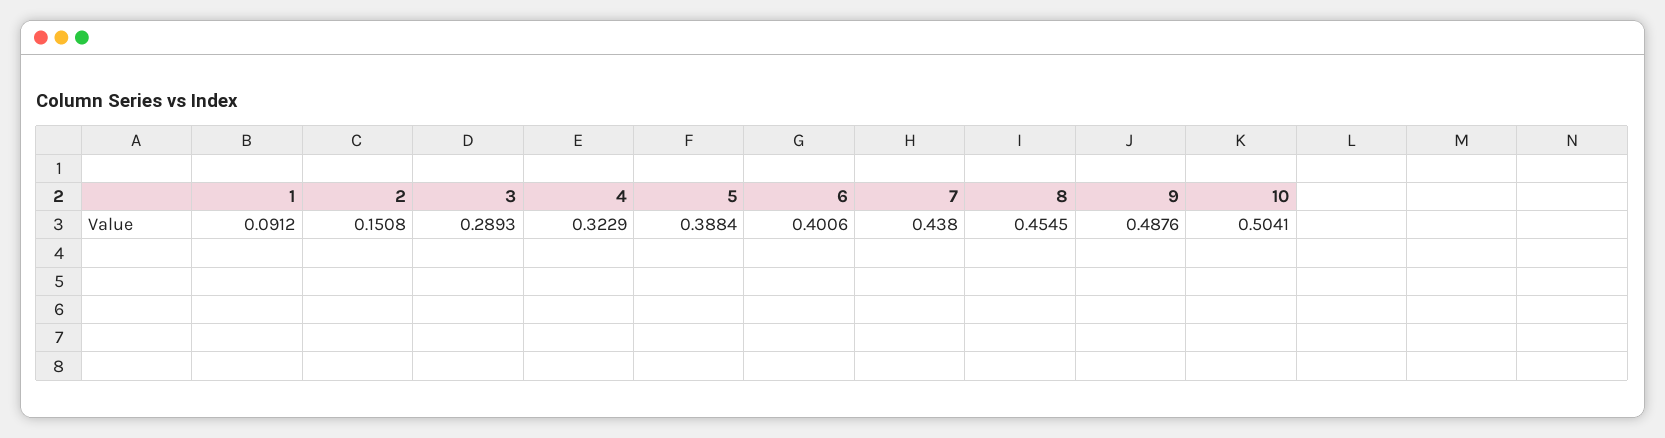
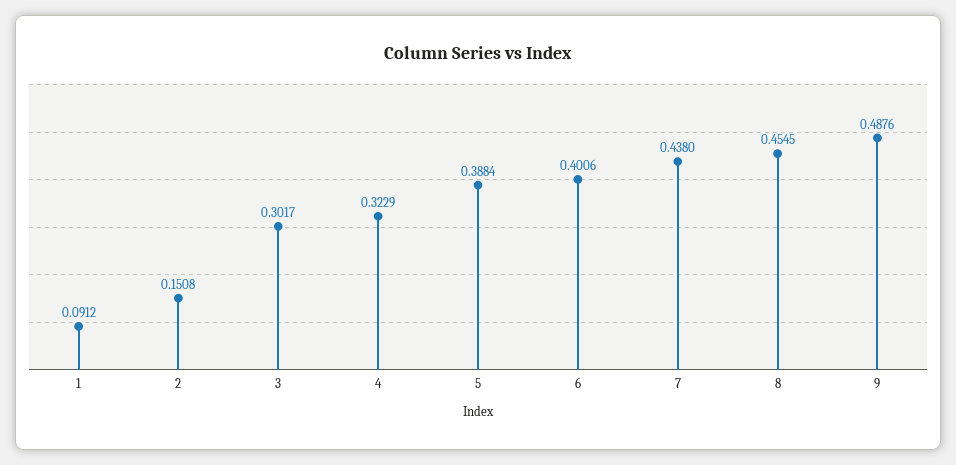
  {
    "1": 0.0912,
    "2": 0.1508,
-   "3": 0.2893,
+   "3": 0.3017,
    "4": 0.3229,
    "5": 0.3884,
    "6": 0.4006,
    "7": 0.438,
    "8": 0.4545,
-   "9": 0.4876,
+   "9": 0.4876
-   "10": 0.5041
  }

